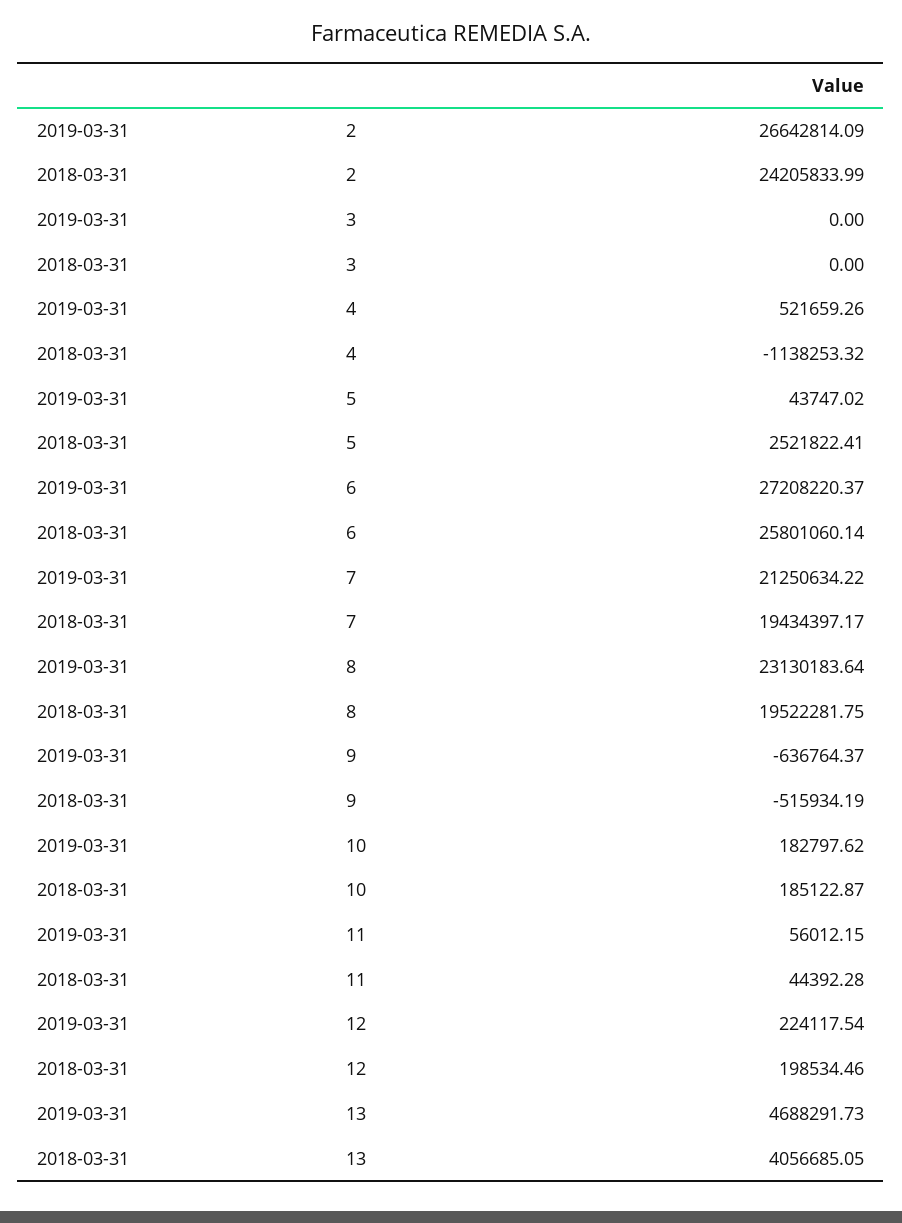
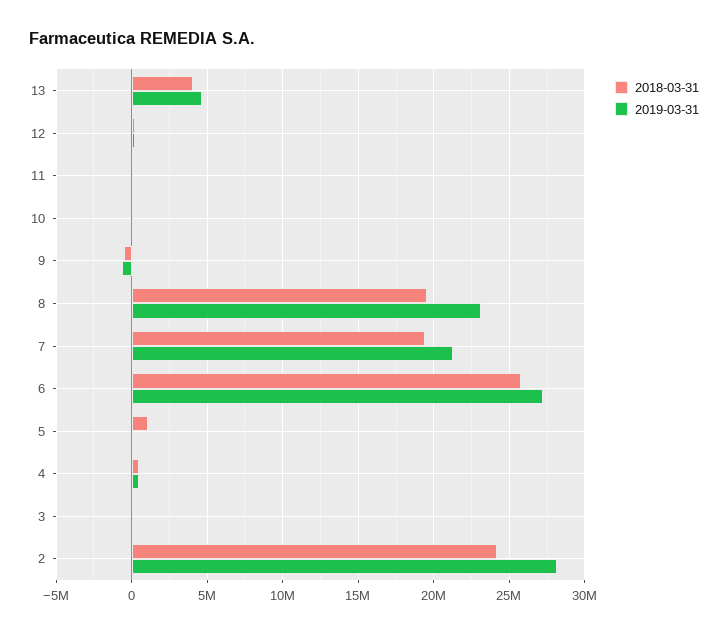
  {
    "2019-03-31": {
-     "2": 26642814.09,
+     "2": 28000000,
      "3": 0,
      "4": 521659.26,
      "5": 43747.02,
      "6": 27208220.37,
      "7": 21250634.22,
      "8": 23130183.64,
      "9": -636764.37,
      "10": 182797.62,
      "11": 56012.15,
      "12": 224117.54,
      "13": 4688291.73
    },
    "2018-03-31": {
      "2": 24205833.99,
      "3": 0,
-     "4": -1138253.32,
+     "4": 500000,
-     "5": 2521822.41,
+     "5": 1000000,
      "6": 25801060.14,
      "7": 19434397.17,
      "8": 19522281.75,
      "9": -515934.19,
      "10": 185122.87,
      "11": 44392.28,
      "12": 198534.46,
      "13": 4056685.05
    }
  }

